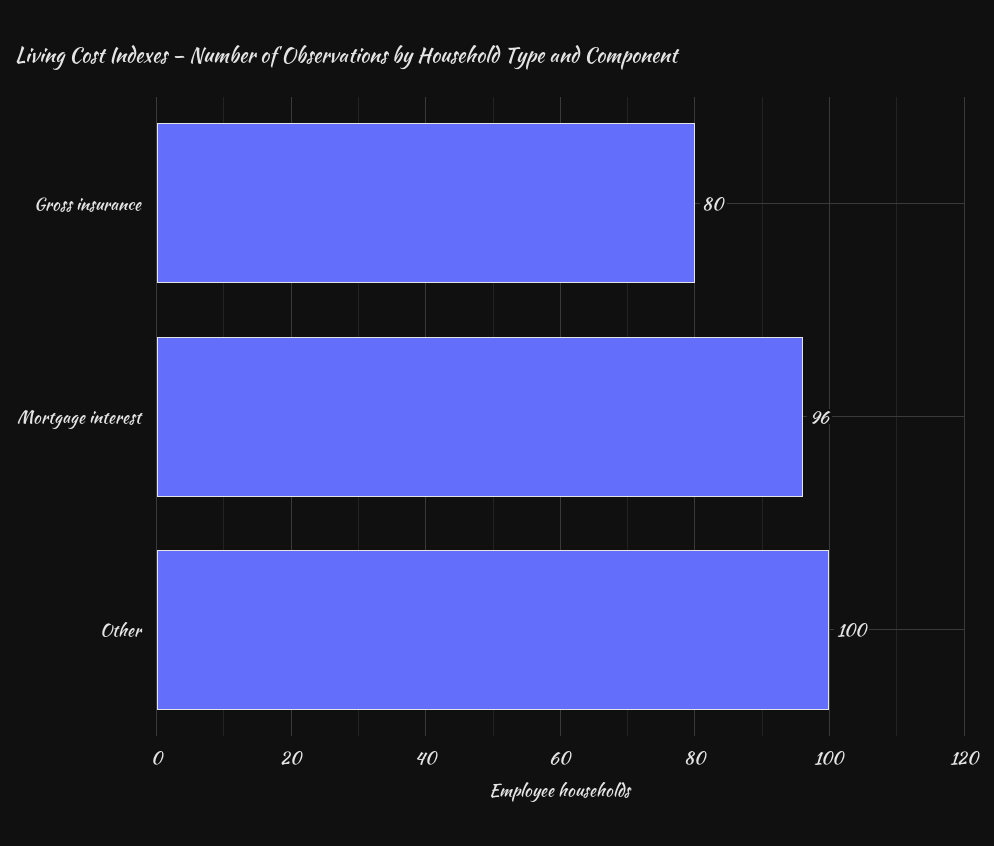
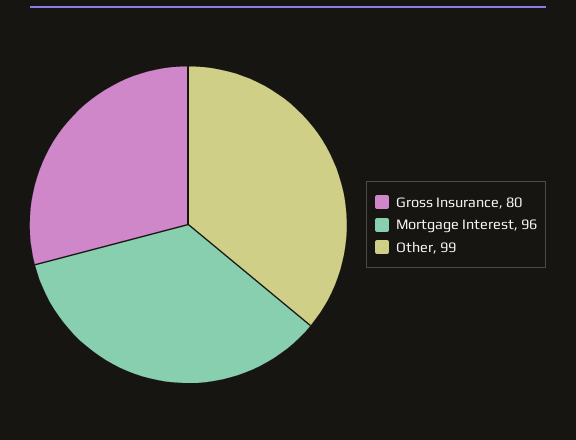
  {
    "Gross insurance": 80,
    "Mortgage interest": 96,
-   "Other": 100
+   "Other": 99
  }

